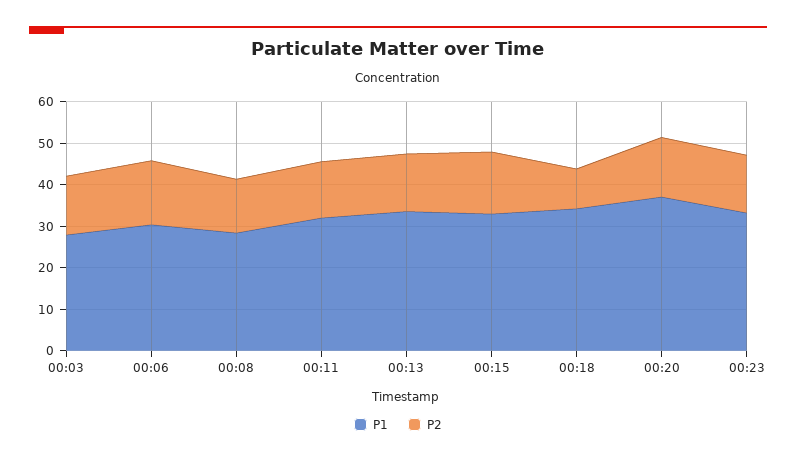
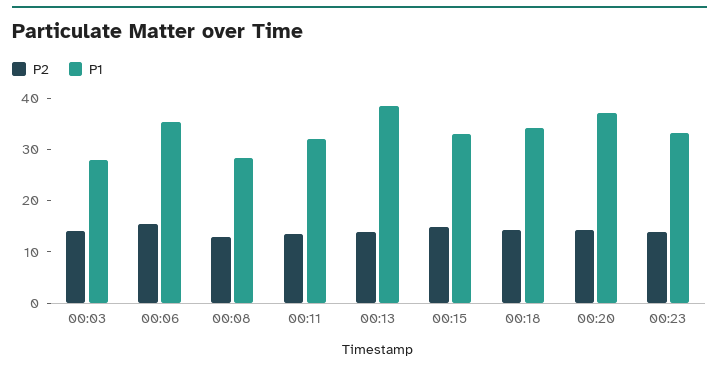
  {
    "P1": {
      "00:03": 28,
-     "00:06": 30,
+     "00:06": 36,
      "00:08": 28,
      "00:11": 32,
-     "00:13": 34,
+     "00:13": 38,
      "00:15": 34,
      "00:18": 34,
      "00:20": 38,
      "00:23": 34
    },
    "P2": {
      "00:03": 14,
      "00:06": 16,
      "00:08": 12,
      "00:11": 14,
      "00:13": 14,
      "00:15": 14,
-     "00:18": 10,
+     "00:18": 14,
      "00:20": 14,
      "00:23": 14
    }
  }

